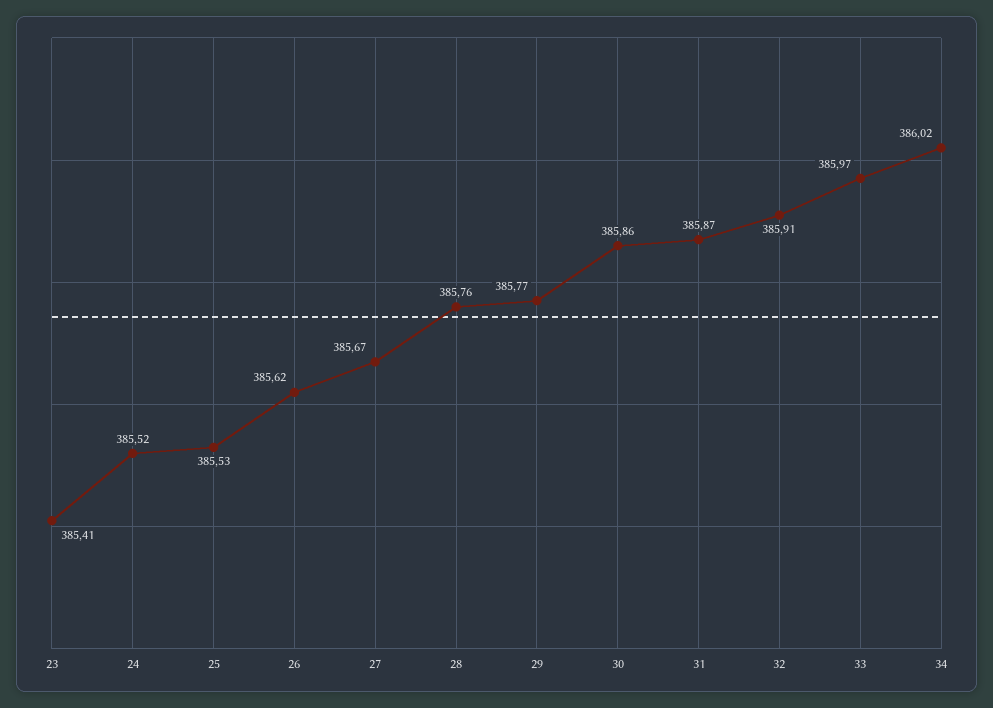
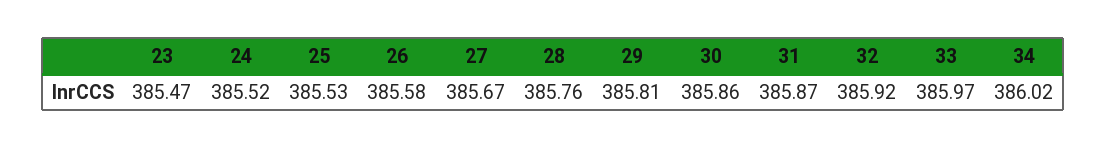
  {
-   "23": 385.41,
+   "23": 385.47,
    "24": 385.52,
    "25": 385.53,
-   "26": 385.62,
+   "26": 385.58,
    "27": 385.67,
    "28": 385.76,
-   "29": 385.77,
+   "29": 385.81,
    "30": 385.86,
    "31": 385.87,
-   "32": 385.91,
+   "32": 385.92,
    "33": 385.97,
    "34": 386.02
  }

